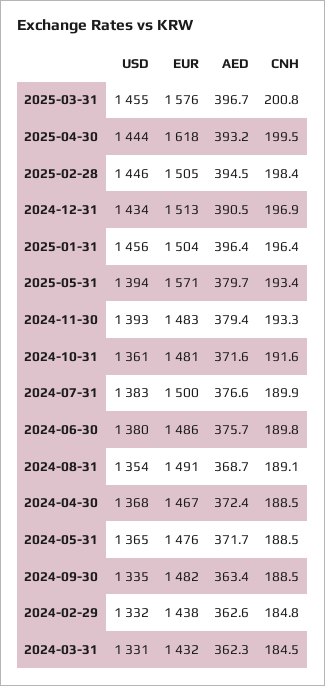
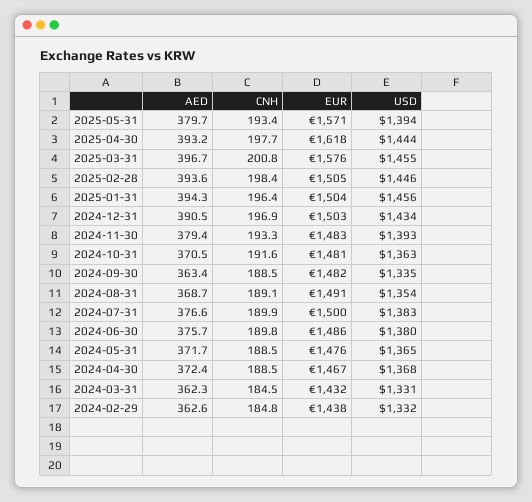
  {
    "USD": {
      "2025-03-31": 1455,
      "2025-04-30": 1444,
      "2025-02-28": 1446,
      "2024-12-31": 1434,
      "2025-01-31": 1456,
      "2025-05-31": 1394,
      "2024-11-30": 1393,
-     "2024-10-31": 1361,
+     "2024-10-31": 1363,
      "2024-07-31": 1383,
      "2024-06-30": 1380,
      "2024-08-31": 1354,
      "2024-04-30": 1368,
      "2024-05-31": 1365,
      "2024-09-30": 1335,
      "2024-02-29": 1332,
      "2024-03-31": 1331
    },
    "EUR": {
      "2025-03-31": 1576,
      "2025-04-30": 1618,
      "2025-02-28": 1505,
-     "2024-12-31": 1513,
+     "2024-12-31": 1503,
      "2025-01-31": 1504,
      "2025-05-31": 1571,
      "2024-11-30": 1483,
      "2024-10-31": 1481,
      "2024-07-31": 1500,
      "2024-06-30": 1486,
      "2024-08-31": 1491,
      "2024-04-30": 1467,
      "2024-05-31": 1476,
      "2024-09-30": 1482,
      "2024-02-29": 1438,
      "2024-03-31": 1432
    },
    "AED": {
      "2025-03-31": 396.7,
      "2025-04-30": 393.2,
-     "2025-02-28": 394.5,
+     "2025-02-28": 393.6,
      "2024-12-31": 390.5,
-     "2025-01-31": 396.4,
+     "2025-01-31": 394.3,
      "2025-05-31": 379.7,
      "2024-11-30": 379.4,
-     "2024-10-31": 371.6,
+     "2024-10-31": 370.5,
      "2024-07-31": 376.6,
      "2024-06-30": 375.7,
      "2024-08-31": 368.7,
      "2024-04-30": 372.4,
      "2024-05-31": 371.7,
      "2024-09-30": 363.4,
      "2024-02-29": 362.6,
      "2024-03-31": 362.3
    },
    "CNH": {
      "2025-03-31": 200.8,
-     "2025-04-30": 199.5,
+     "2025-04-30": 197.7,
      "2025-02-28": 198.4,
      "2024-12-31": 196.9,
      "2025-01-31": 196.4,
      "2025-05-31": 193.4,
      "2024-11-30": 193.3,
      "2024-10-31": 191.6,
      "2024-07-31": 189.9,
      "2024-06-30": 189.8,
      "2024-08-31": 189.1,
      "2024-04-30": 188.5,
      "2024-05-31": 188.5,
      "2024-09-30": 188.5,
      "2024-02-29": 184.8,
      "2024-03-31": 184.5
    }
  }

